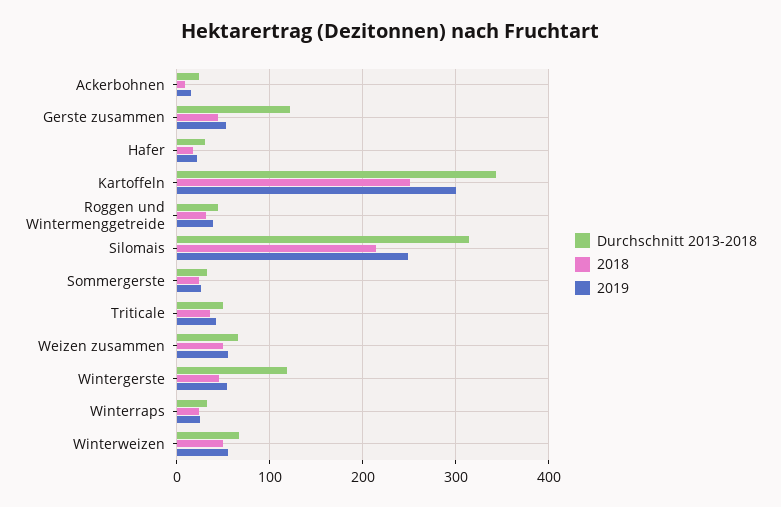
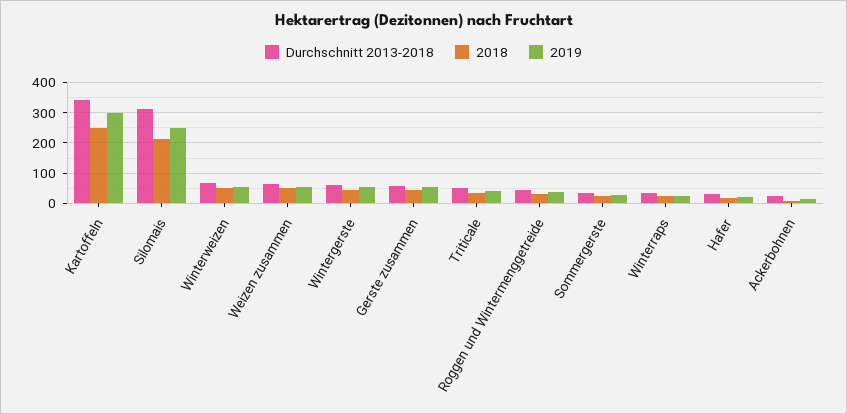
  {
    "Durchschnitt 2013-2018": {
      "Ackerbohnen": 20,
-     "Gerste zusammen": 120,
+     "Gerste zusammen": 60,
      "Hafer": 30,
      "Kartoffeln": 340,
      "Roggen und Wintermenggetreide": 40,
      "Silomais": 310,
      "Sommergerste": 30,
      "Triticale": 50,
      "Weizen zusammen": 70,
-     "Wintergerste": 120,
+     "Wintergerste": 60,
      "Winterraps": 30,
      "Winterweizen": 70
    },
    "2018": {
      "Ackerbohnen": 10,
      "Gerste zusammen": 40,
      "Hafer": 20,
      "Kartoffeln": 250,
      "Roggen und Wintermenggetreide": 30,
      "Silomais": 210,
      "Sommergerste": 20,
      "Triticale": 40,
      "Weizen zusammen": 50,
      "Wintergerste": 50,
      "Winterraps": 20,
      "Winterweizen": 50
    },
    "2019": {
      "Ackerbohnen": 20,
      "Gerste zusammen": 50,
      "Hafer": 20,
      "Kartoffeln": 300,
      "Roggen und Wintermenggetreide": 40,
      "Silomais": 250,
      "Sommergerste": 30,
      "Triticale": 40,
      "Weizen zusammen": 60,
      "Wintergerste": 50,
      "Winterraps": 20,
      "Winterweizen": 60
    }
  }

